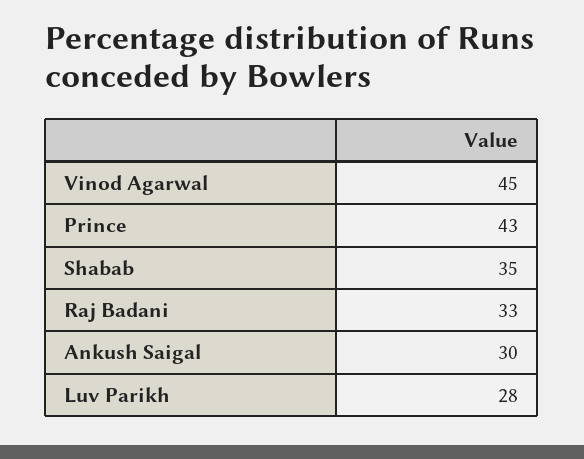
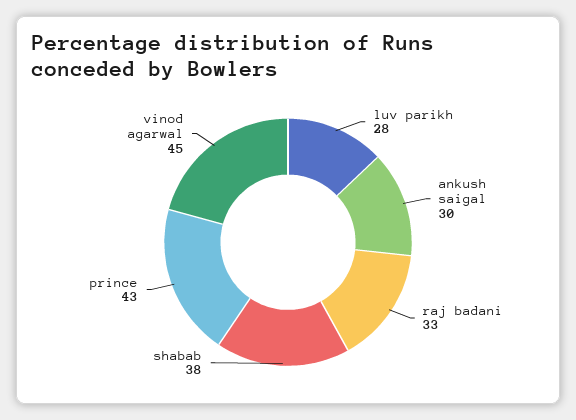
  {
    "Vinod Agarwal": 45,
    "Prince": 43,
-   "Shabab": 35,
+   "Shabab": 38,
    "Raj Badani": 33,
    "Ankush Saigal": 30,
    "Luv Parikh": 28
  }

